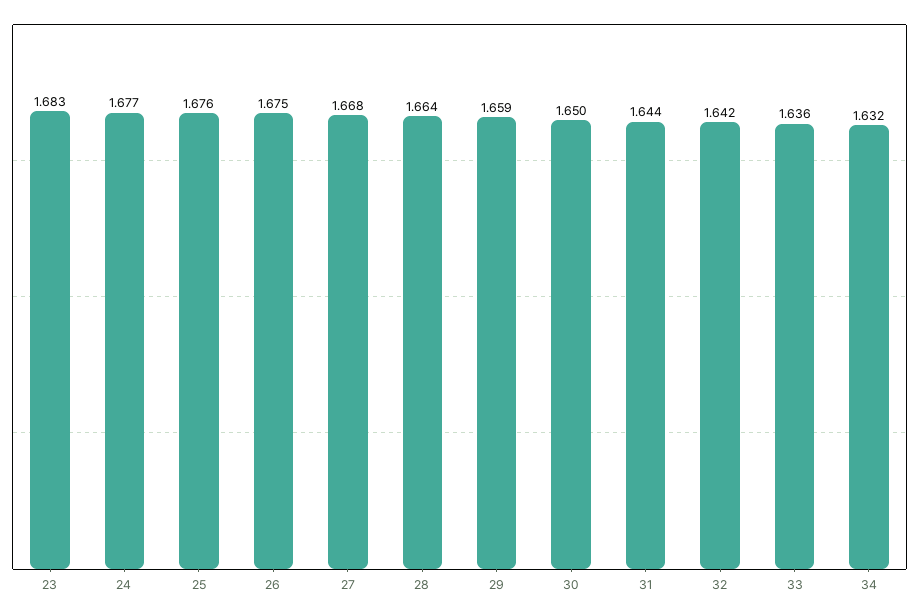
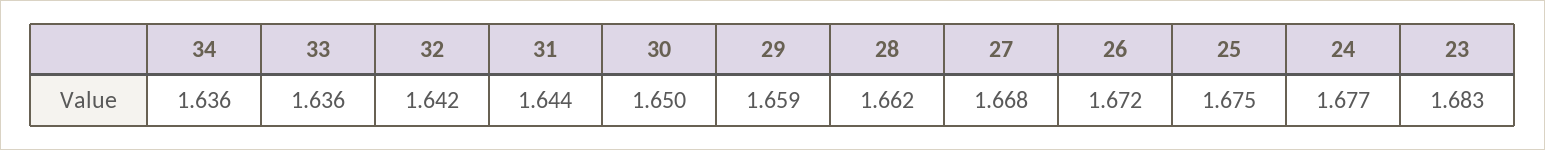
  {
    "23": 1.683,
    "24": 1.677,
-   "25": 1.676,
+   "25": 1.675,
-   "26": 1.675,
+   "26": 1.672,
    "27": 1.668,
-   "28": 1.664,
+   "28": 1.662,
    "29": 1.659,
    "30": 1.65,
    "31": 1.644,
    "32": 1.642,
    "33": 1.636,
-   "34": 1.632
+   "34": 1.636
  }

